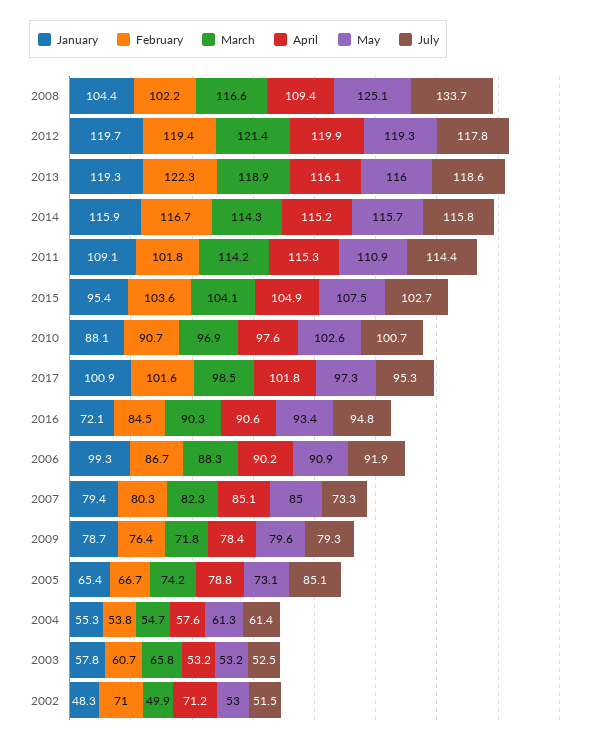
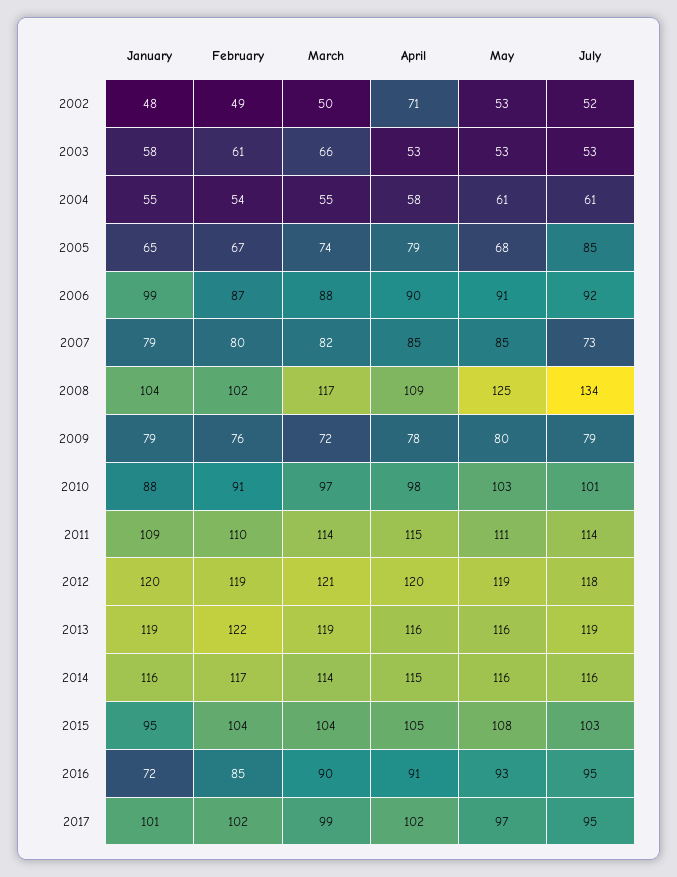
  {
    "January": {
      "2008": 104.4,
      "2012": 119.7,
      "2013": 119.3,
      "2014": 115.9,
      "2011": 109.1,
      "2015": 95.4,
      "2010": 88.1,
      "2017": 100.9,
      "2016": 72.1,
      "2006": 99.3,
      "2007": 79.4,
      "2009": 78.7,
      "2005": 65.4,
      "2004": 55.3,
      "2003": 57.8,
      "2002": 48.3
    },
    "February": {
      "2008": 102.2,
      "2012": 119.4,
      "2013": 122.3,
      "2014": 116.7,
-     "2011": 101.8,
+     "2011": 110,
      "2015": 103.6,
      "2010": 90.7,
      "2017": 101.6,
      "2016": 84.5,
      "2006": 86.7,
      "2007": 80.3,
      "2009": 76.4,
      "2005": 66.7,
      "2004": 53.8,
      "2003": 60.7,
-     "2002": 71
+     "2002": 49
    },
    "March": {
      "2008": 116.6,
      "2012": 121.4,
      "2013": 118.9,
      "2014": 114.3,
      "2011": 114.2,
      "2015": 104.1,
      "2010": 96.9,
      "2017": 98.5,
      "2016": 90.3,
      "2006": 88.3,
      "2007": 82.3,
      "2009": 71.8,
      "2005": 74.2,
      "2004": 54.7,
      "2003": 65.8,
      "2002": 49.9
    },
    "April": {
      "2008": 109.4,
      "2012": 119.9,
      "2013": 116.1,
      "2014": 115.2,
      "2011": 115.3,
      "2015": 104.9,
      "2010": 97.6,
      "2017": 101.8,
      "2016": 90.6,
      "2006": 90.2,
      "2007": 85.1,
      "2009": 78.4,
      "2005": 78.8,
      "2004": 57.6,
      "2003": 53.2,
      "2002": 71.2
    },
    "May": {
      "2008": 125.1,
      "2012": 119.3,
      "2013": 116,
      "2014": 115.7,
      "2011": 110.9,
      "2015": 107.5,
      "2010": 102.6,
      "2017": 97.3,
      "2016": 93.4,
      "2006": 90.9,
      "2007": 85,
      "2009": 79.6,
-     "2005": 73.1,
+     "2005": 68,
      "2004": 61.3,
      "2003": 53.2,
      "2002": 53
    },
    "July": {
      "2008": 133.7,
      "2012": 117.8,
      "2013": 118.6,
      "2014": 115.8,
      "2011": 114.4,
      "2015": 102.7,
      "2010": 100.7,
      "2017": 95.3,
      "2016": 94.8,
      "2006": 91.9,
      "2007": 73.3,
      "2009": 79.3,
      "2005": 85.1,
      "2004": 61.4,
      "2003": 52.5,
      "2002": 51.5
    }
  }

